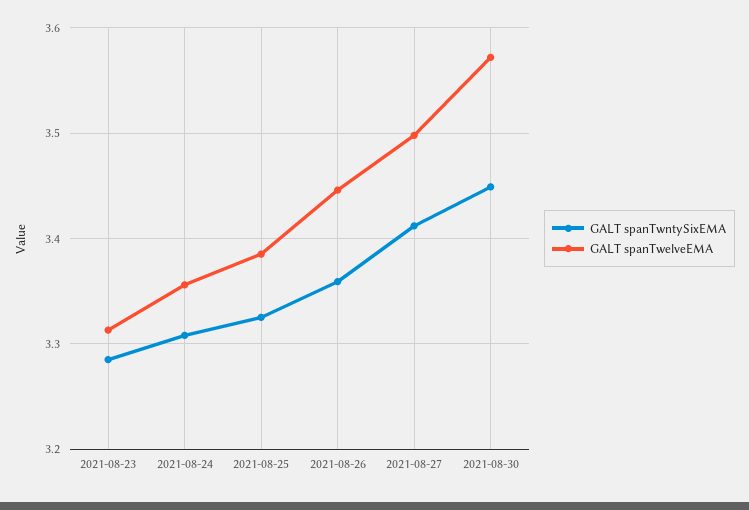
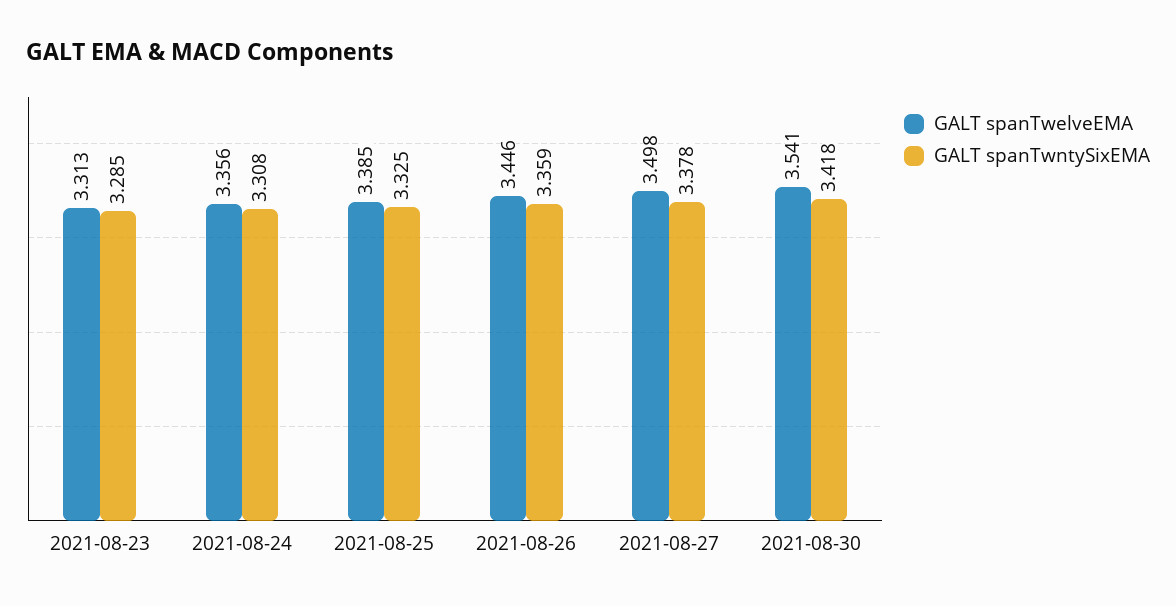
  {
    "GALT spanTwntySixEMA": {
      "2021-08-23": 3.285,
      "2021-08-24": 3.308,
      "2021-08-25": 3.325,
      "2021-08-26": 3.359,
-     "2021-08-27": 3.41,
+     "2021-08-27": 3.378,
-     "2021-08-30": 3.45
+     "2021-08-30": 3.418
    },
    "GALT spanTwelveEMA": {
      "2021-08-23": 3.313,
      "2021-08-24": 3.356,
      "2021-08-25": 3.385,
      "2021-08-26": 3.446,
      "2021-08-27": 3.498,
-     "2021-08-30": 3.57
+     "2021-08-30": 3.541
    }
  }

